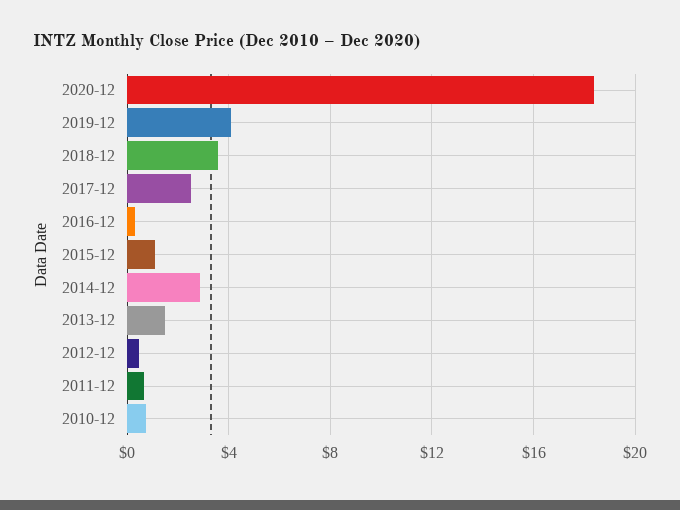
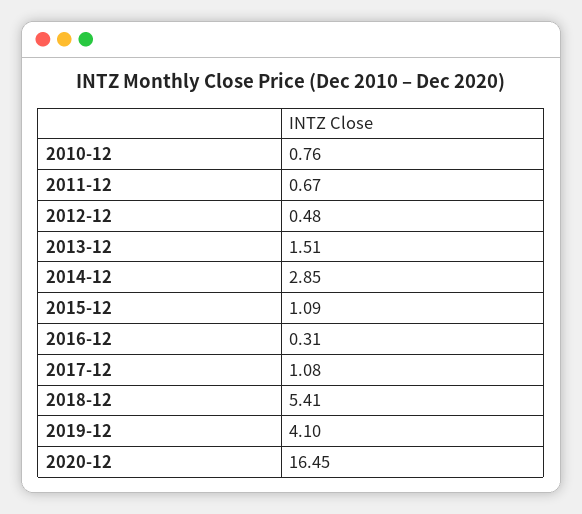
  {
-   "2020-12": 18.5,
+   "2020-12": 16.45,
    "2019-12": 4.1,
-   "2018-12": 3.5,
+   "2018-12": 5.41,
-   "2017-12": 2.5,
+   "2017-12": 1.08,
    "2016-12": 0.31,
    "2015-12": 1.09,
    "2014-12": 2.85,
    "2013-12": 1.51,
    "2012-12": 0.48,
    "2011-12": 0.67,
    "2010-12": 0.76
  }

